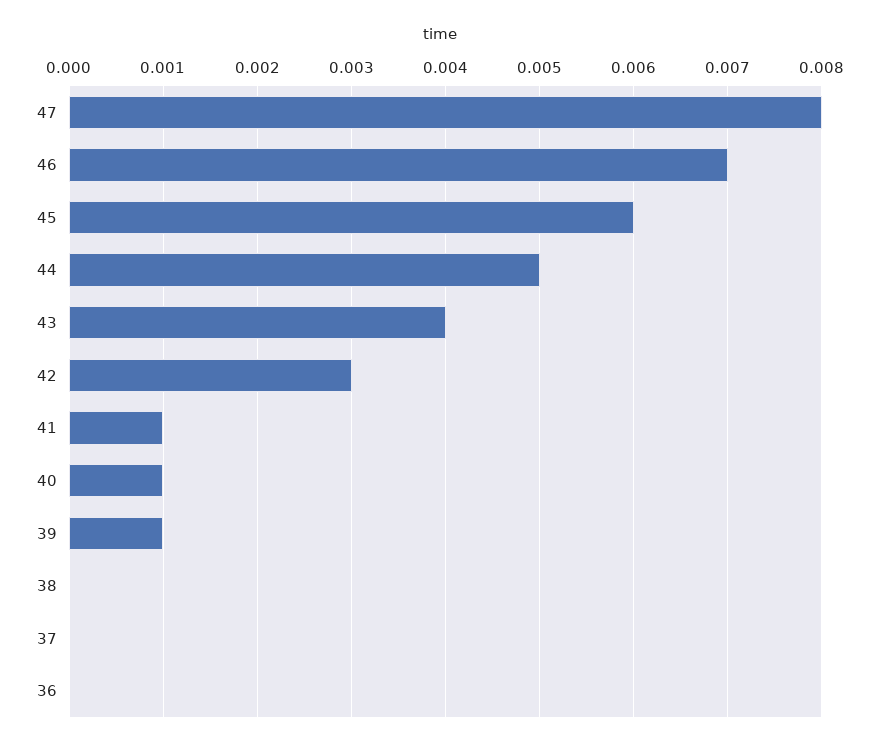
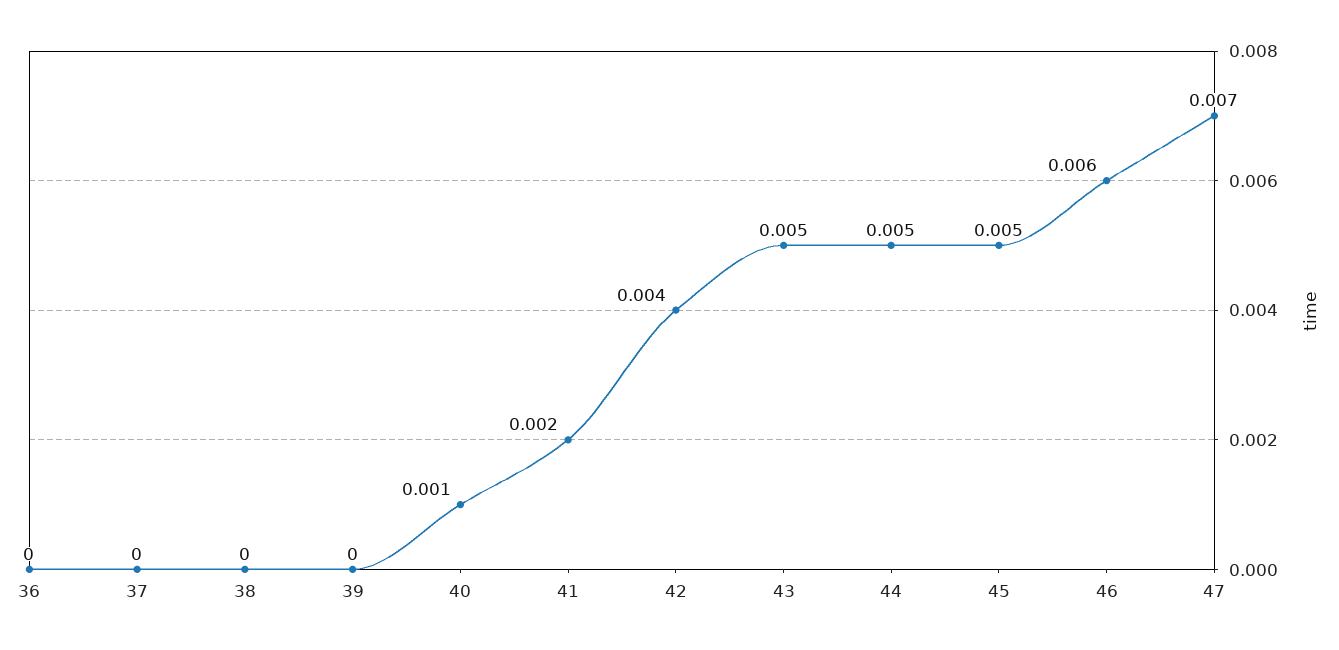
  {
-   "47": 0.008,
+   "47": 0.007,
-   "46": 0.007,
+   "46": 0.006,
-   "45": 0.006,
+   "45": 0.005,
    "44": 0.005,
-   "43": 0.004,
+   "43": 0.005,
-   "42": 0.003,
+   "42": 0.004,
-   "41": 0.001,
+   "41": 0.002,
    "40": 0.001,
-   "39": 0.001,
+   "39": 0,
    "38": 0,
    "37": 0,
    "36": 0
  }

